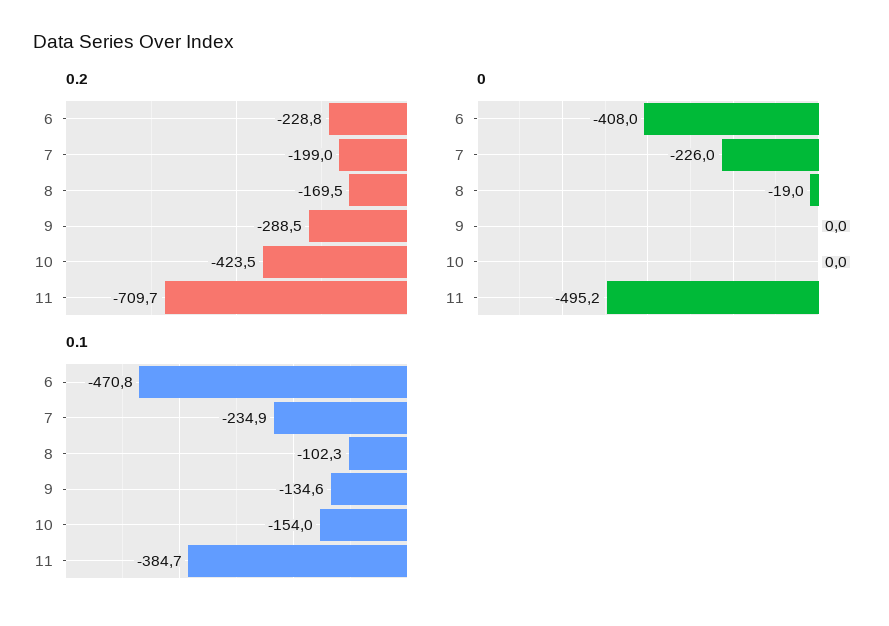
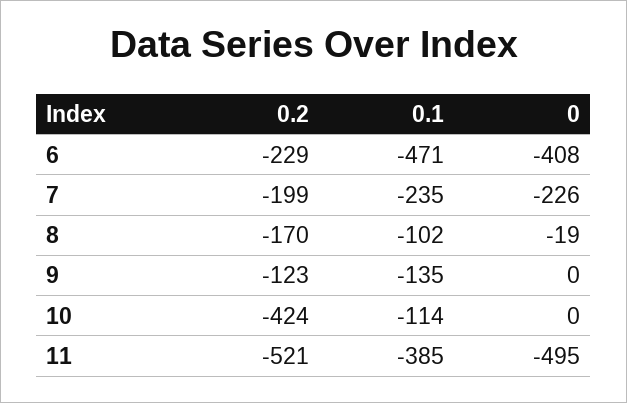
  {
    "0.2": {
      "6": -228.8,
      "7": -199,
      "8": -169.5,
-     "9": -288.5,
+     "9": -123,
      "10": -423.5,
-     "11": -709.7
+     "11": -521
    },
    "0": {
      "6": -408,
      "7": -226,
      "8": -19,
      "9": 0,
      "10": 0,
      "11": -495.2
    },
    "0.1": {
      "6": -470.8,
      "7": -234.9,
      "8": -102.3,
      "9": -134.6,
-     "10": -154,
+     "10": -114,
      "11": -384.7
    }
  }

